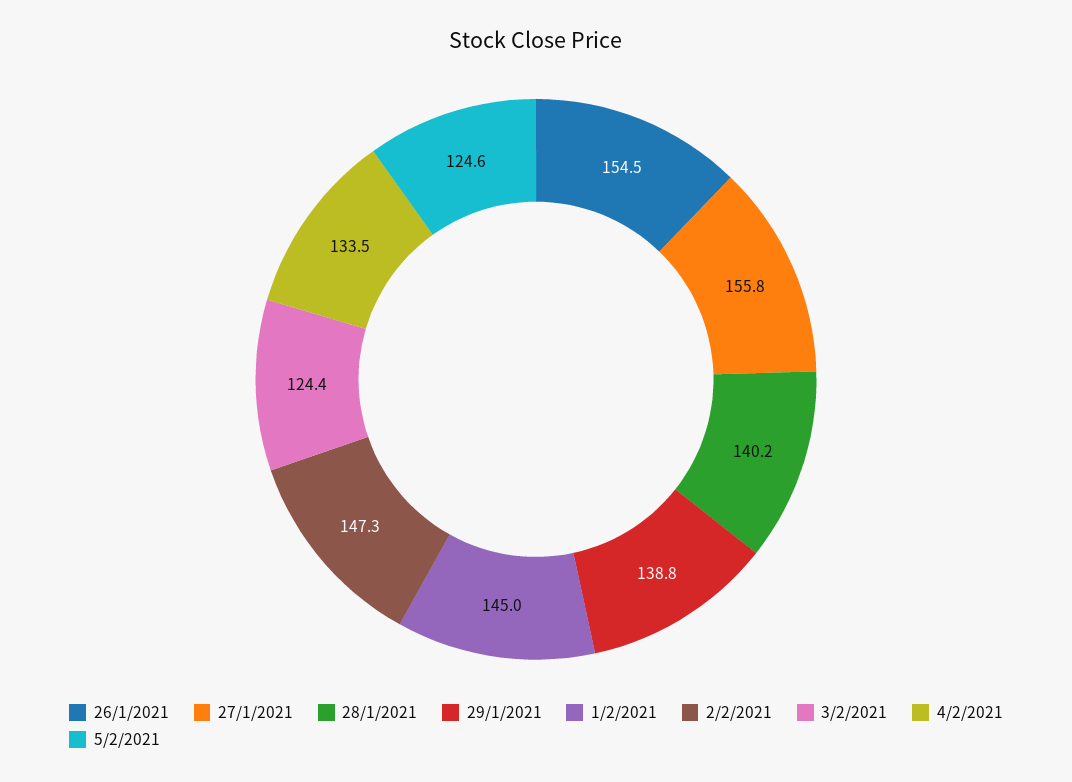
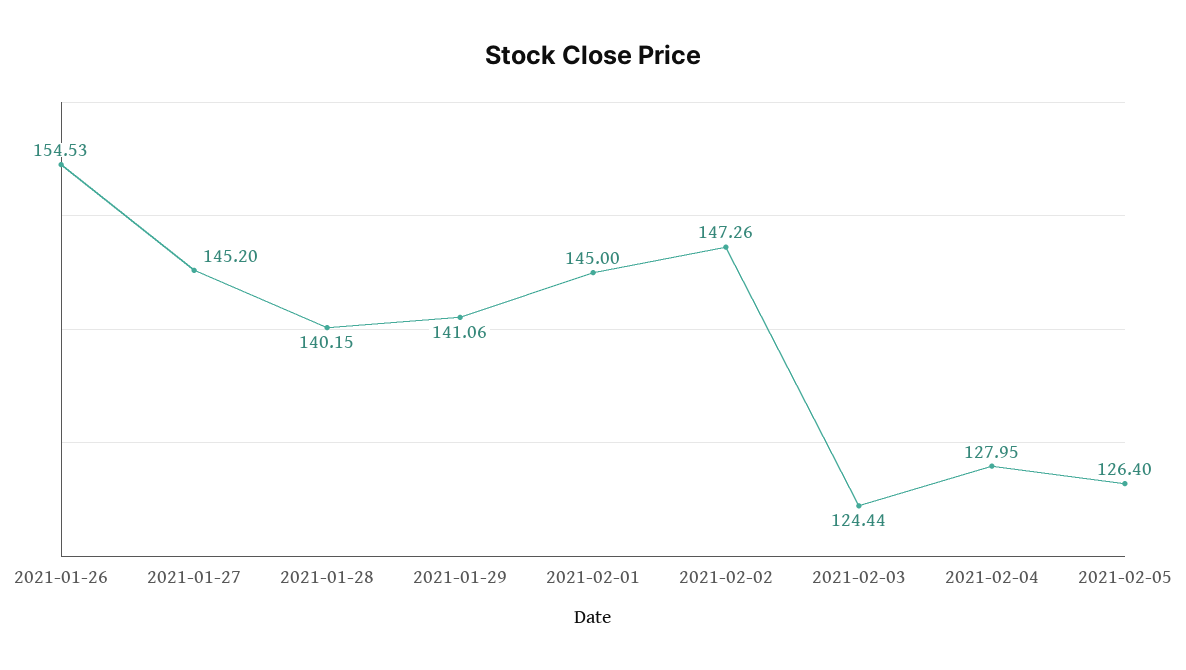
  {
    "26/1/2021": 154.53,
-   "27/1/2021": 155.8,
+   "27/1/2021": 145.2,
    "28/1/2021": 140.15,
-   "29/1/2021": 138.8,
+   "29/1/2021": 141.06,
    "1/2/2021": 145,
    "2/2/2021": 147.26,
    "3/2/2021": 124.44,
-   "4/2/2021": 133.5,
+   "4/2/2021": 127.95,
-   "5/2/2021": 124.6
+   "5/2/2021": 126.4
  }

